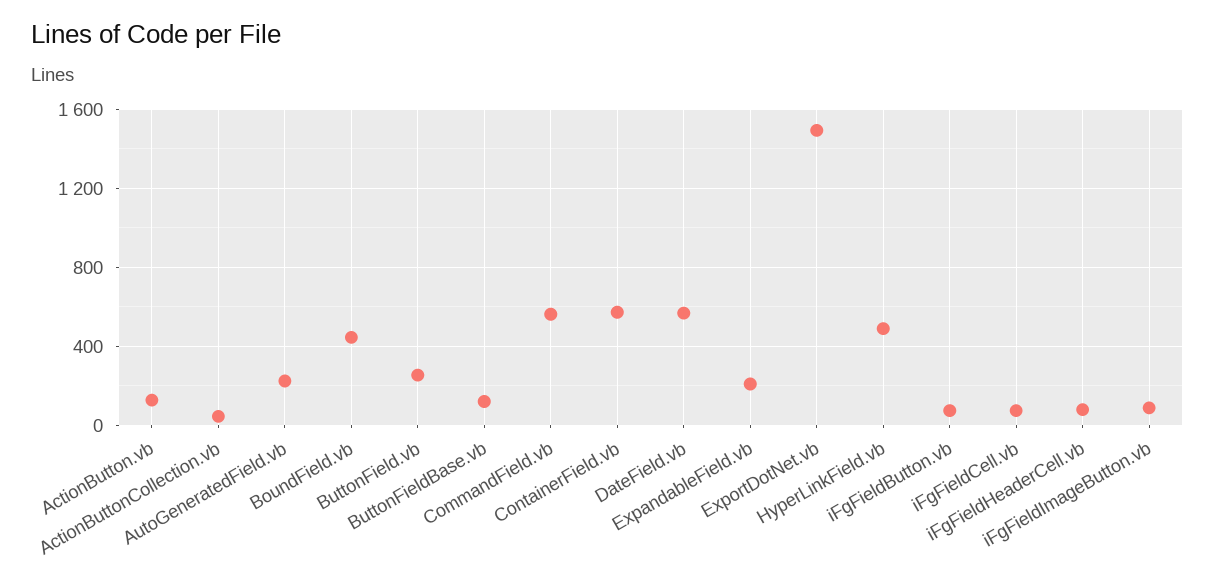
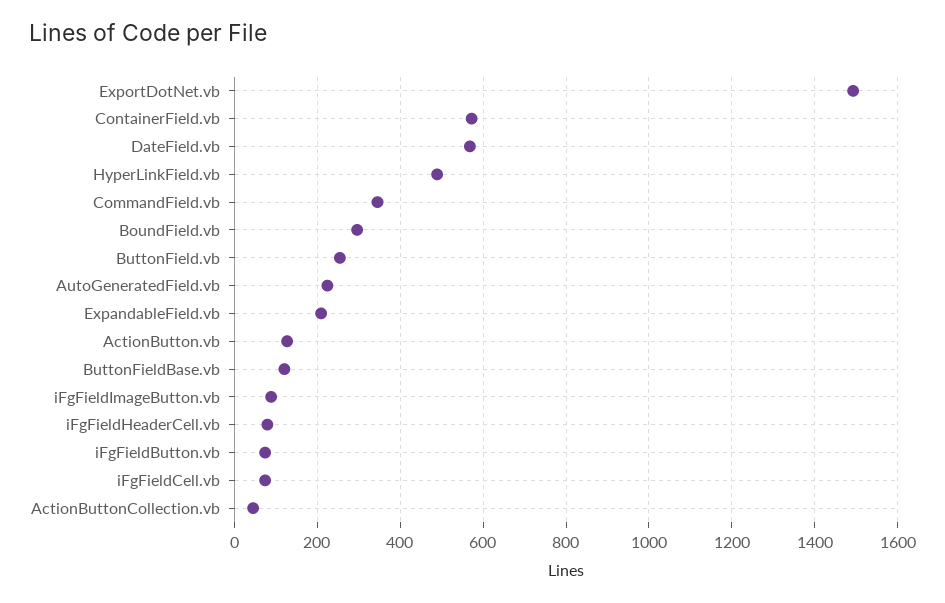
  {
    "ActionButton.vb": 120,
    "ActionButtonCollection.vb": 40,
    "AutoGeneratedField.vb": 220,
-   "BoundField.vb": 450,
+   "BoundField.vb": 300,
    "ButtonField.vb": 260,
    "ButtonFieldBase.vb": 120,
-   "CommandField.vb": 550,
+   "CommandField.vb": 340,
    "ContainerField.vb": 580,
    "DateField.vb": 560,
    "ExpandableField.vb": 200,
    "ExportDotNet.vb": 1500,
    "HyperLinkField.vb": 480,
    "iFgFieldButton.vb": 80,
    "iFgFieldCell.vb": 80,
    "iFgFieldHeaderCell.vb": 80,
    "iFgFieldImageButton.vb": 80
  }

